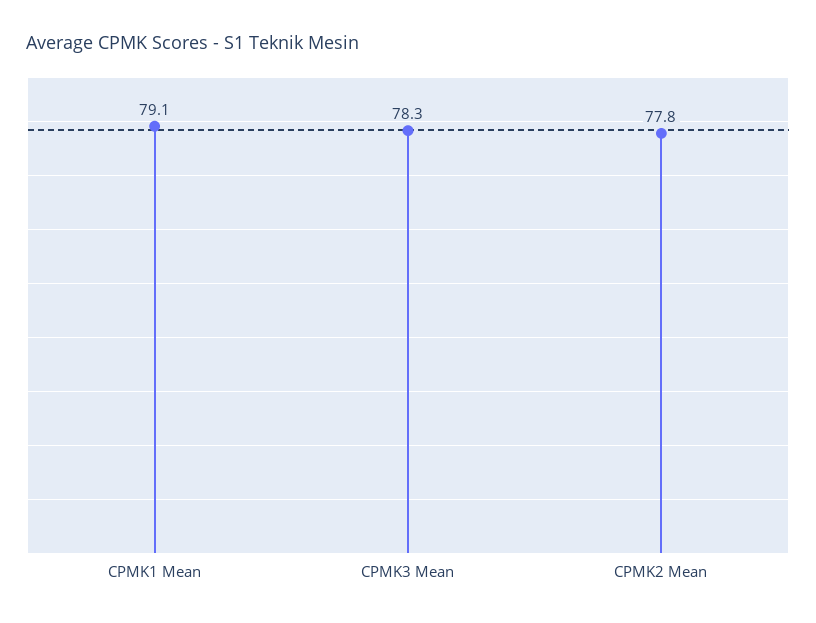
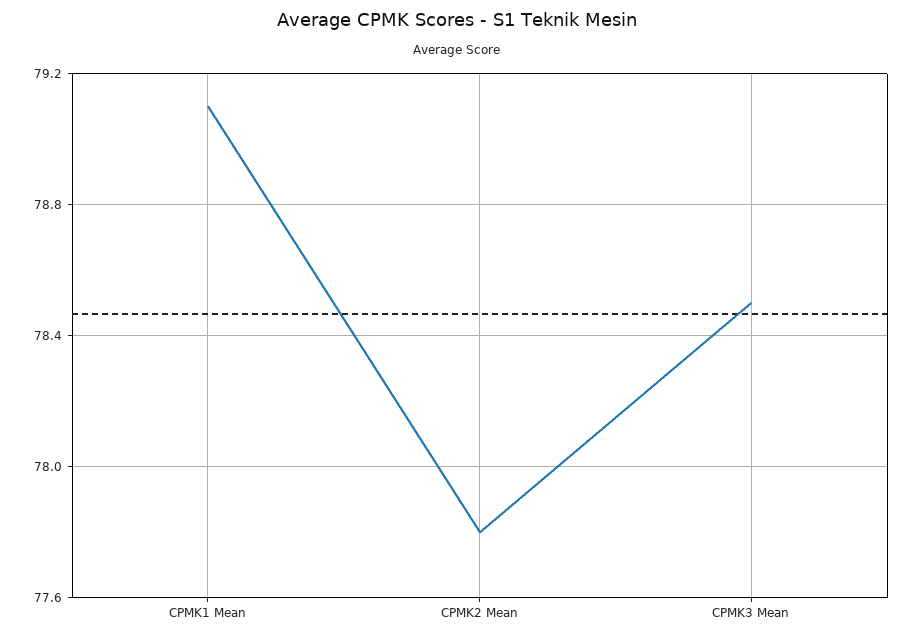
  {
    "CPMK1 Mean": 79.1,
-   "CPMK3 Mean": 78.3,
+   "CPMK3 Mean": 78.5,
    "CPMK2 Mean": 77.8
  }

